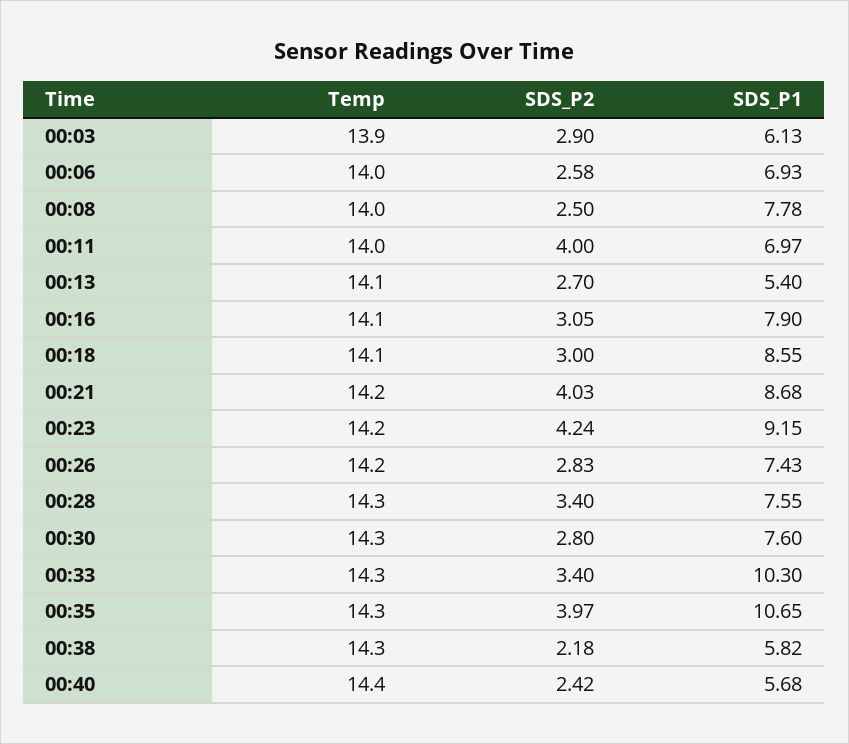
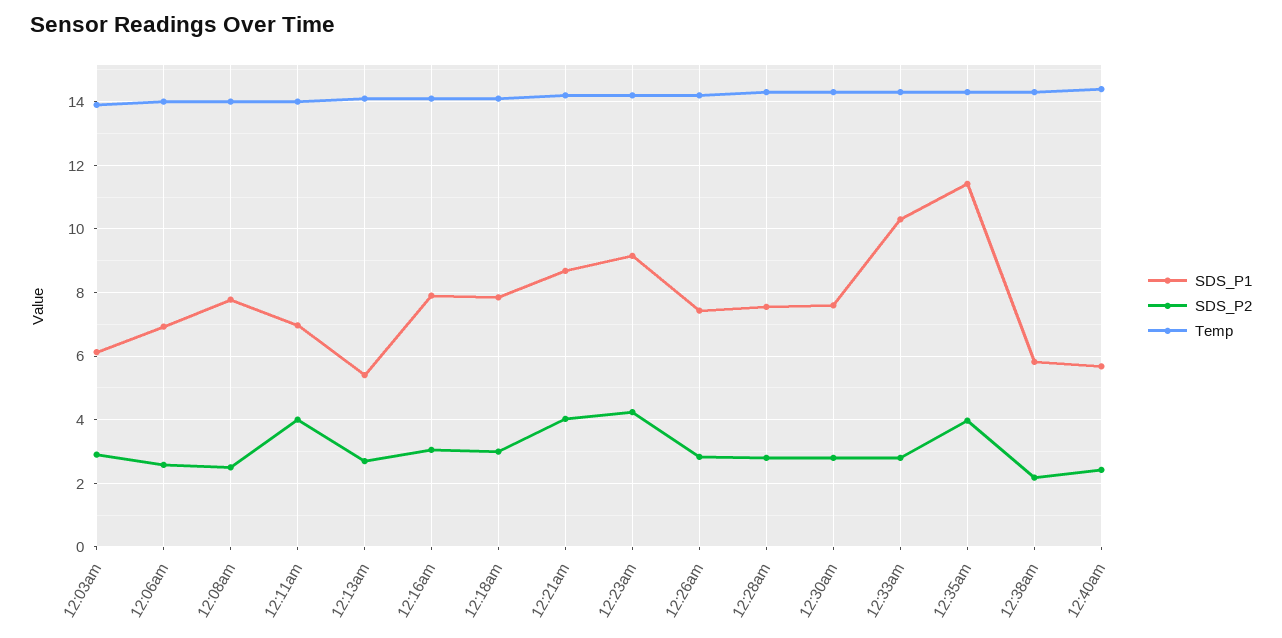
  {
    "Temp": {
      "00:03": 13.9,
      "00:06": 14,
      "00:08": 14,
      "00:11": 14,
      "00:13": 14.1,
      "00:16": 14.1,
      "00:18": 14.1,
      "00:21": 14.2,
      "00:23": 14.2,
      "00:26": 14.2,
      "00:28": 14.3,
      "00:30": 14.3,
      "00:33": 14.3,
      "00:35": 14.3,
      "00:38": 14.3,
      "00:40": 14.4
    },
    "SDS_P2": {
      "00:03": 2.9,
      "00:06": 2.58,
      "00:08": 2.5,
      "00:11": 4,
      "00:13": 2.7,
      "00:16": 3.05,
      "00:18": 3,
      "00:21": 4.03,
      "00:23": 4.24,
      "00:26": 2.83,
-     "00:28": 3.4,
+     "00:28": 2.8,
      "00:30": 2.8,
-     "00:33": 3.4,
+     "00:33": 2.8,
      "00:35": 3.97,
      "00:38": 2.18,
      "00:40": 2.42
    },
    "SDS_P1": {
      "00:03": 6.13,
      "00:06": 6.93,
      "00:08": 7.78,
      "00:11": 6.97,
      "00:13": 5.4,
      "00:16": 7.9,
-     "00:18": 8.55,
+     "00:18": 7.8,
      "00:21": 8.68,
      "00:23": 9.15,
      "00:26": 7.43,
      "00:28": 7.55,
      "00:30": 7.6,
      "00:33": 10.3,
-     "00:35": 10.65,
+     "00:35": 11.4,
      "00:38": 5.82,
      "00:40": 5.68
    }
  }

